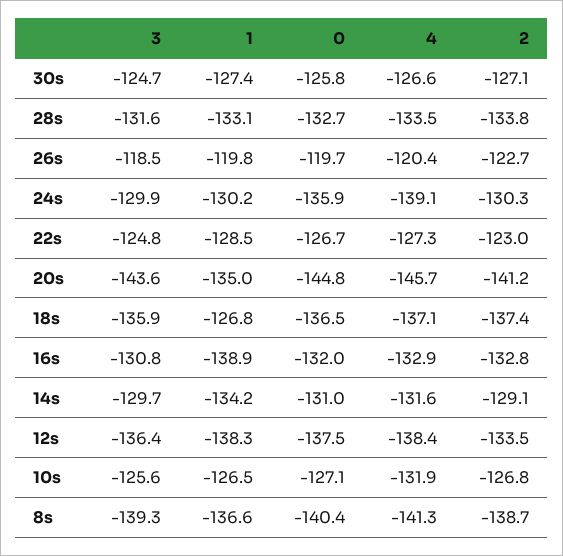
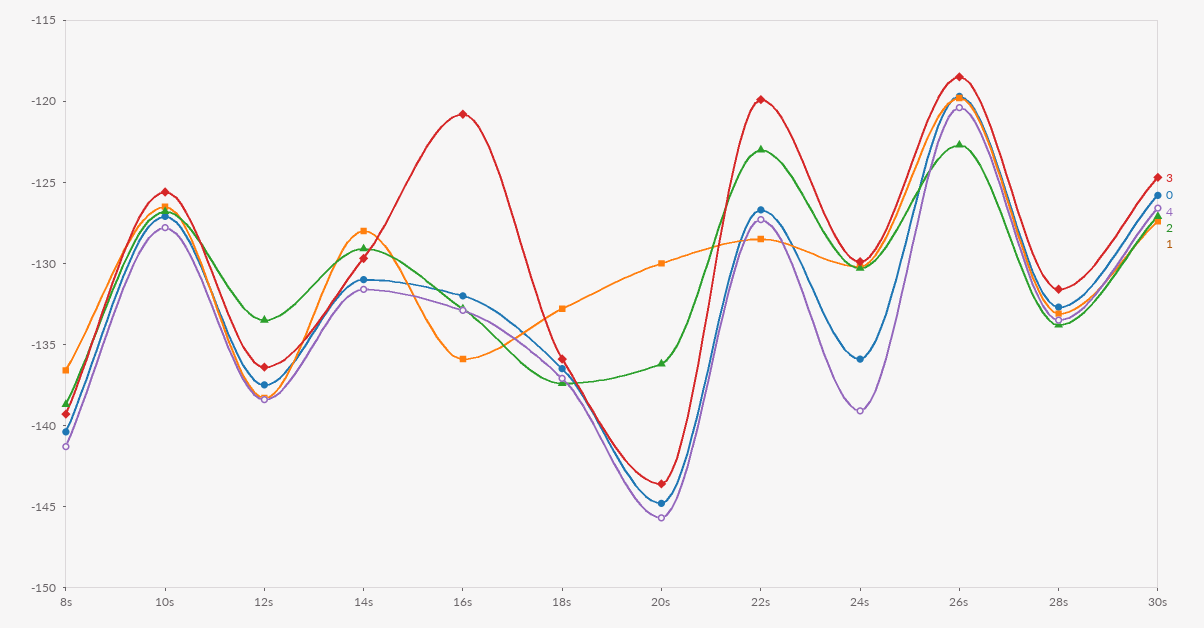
  {
    "3": {
      "30s": -124.7,
      "28s": -131.6,
      "26s": -118.5,
      "24s": -129.9,
-     "22s": -124.8,
+     "22s": -120,
      "20s": -143.6,
      "18s": -135.9,
-     "16s": -130.8,
+     "16s": -121,
      "14s": -129.7,
      "12s": -136.4,
      "10s": -125.6,
      "8s": -139.3
    },
    "1": {
      "30s": -127.4,
      "28s": -133.1,
      "26s": -119.8,
      "24s": -130.2,
      "22s": -128.5,
-     "20s": -135,
+     "20s": -130,
-     "18s": -126.8,
+     "18s": -133,
-     "16s": -138.9,
+     "16s": -136,
-     "14s": -134.2,
+     "14s": -128,
      "12s": -138.3,
      "10s": -126.5,
      "8s": -136.6
    },
    "0": {
      "30s": -125.8,
      "28s": -132.7,
      "26s": -119.7,
      "24s": -135.9,
      "22s": -126.7,
      "20s": -144.8,
      "18s": -136.5,
      "16s": -132,
      "14s": -131,
      "12s": -137.5,
      "10s": -127.1,
      "8s": -140.4
    },
    "4": {
      "30s": -126.6,
      "28s": -133.5,
      "26s": -120.4,
      "24s": -139.1,
      "22s": -127.3,
      "20s": -145.7,
      "18s": -137.1,
      "16s": -132.9,
      "14s": -131.6,
      "12s": -138.4,
-     "10s": -131.9,
+     "10s": -128,
      "8s": -141.3
    },
    "2": {
      "30s": -127.1,
      "28s": -133.8,
      "26s": -122.7,
      "24s": -130.3,
      "22s": -123,
-     "20s": -141.2,
+     "20s": -136,
      "18s": -137.4,
      "16s": -132.8,
      "14s": -129.1,
      "12s": -133.5,
      "10s": -126.8,
      "8s": -138.7
    }
  }

